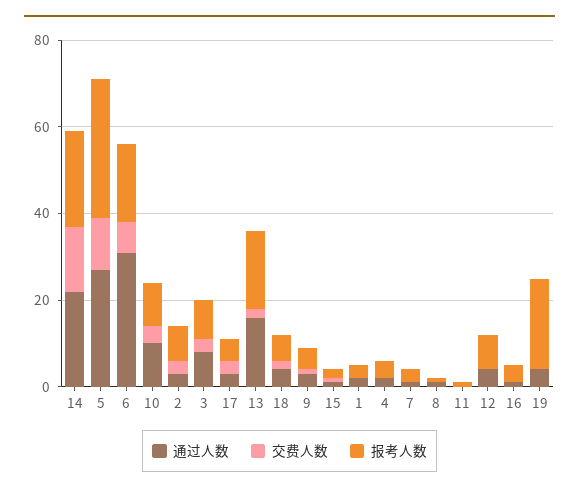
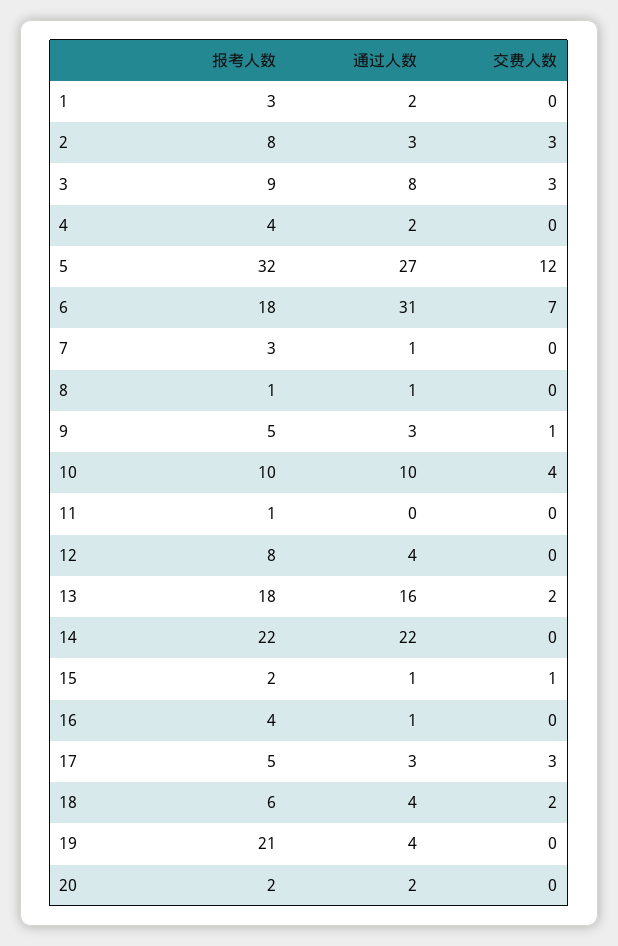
  {
    "通过人数": {
      "14": 22,
      "5": 27,
      "6": 31,
      "10": 10,
      "2": 3,
      "3": 8,
      "17": 3,
      "13": 16,
      "18": 4,
      "9": 3,
      "15": 1,
      "1": 2,
      "4": 2,
      "7": 1,
      "8": 1,
      "11": 0,
      "12": 4,
      "16": 1,
-     "19": 4
+     "19": 4,
+     "20": 2
    },
    "交费人数": {
-     "14": 15,
+     "14": 0,
      "5": 12,
      "6": 7,
      "10": 4,
      "2": 3,
      "3": 3,
      "17": 3,
      "13": 2,
      "18": 2,
      "9": 1,
      "15": 1,
      "1": 0,
      "4": 0,
      "7": 0,
      "8": 0,
      "11": 0,
      "12": 0,
      "16": 0,
-     "19": 0
+     "19": 0,
+     "20": 0
    },
    "报考人数": {
      "14": 22,
      "5": 32,
      "6": 18,
      "10": 10,
      "2": 8,
      "3": 9,
      "17": 5,
      "13": 18,
      "18": 6,
      "9": 5,
      "15": 2,
      "1": 3,
      "4": 4,
      "7": 3,
      "8": 1,
      "11": 1,
      "12": 8,
      "16": 4,
-     "19": 21
+     "19": 21,
+     "20": 2
    }
  }

